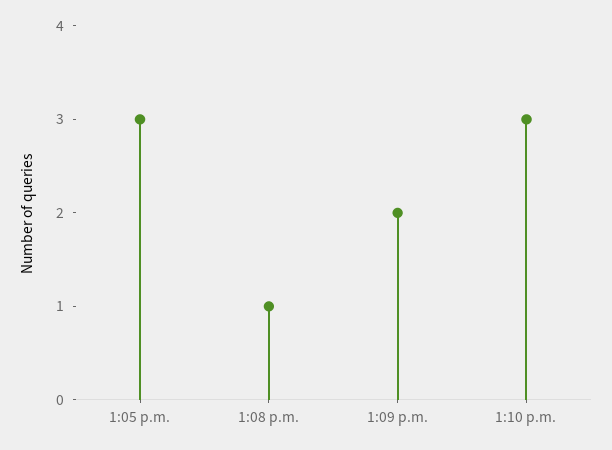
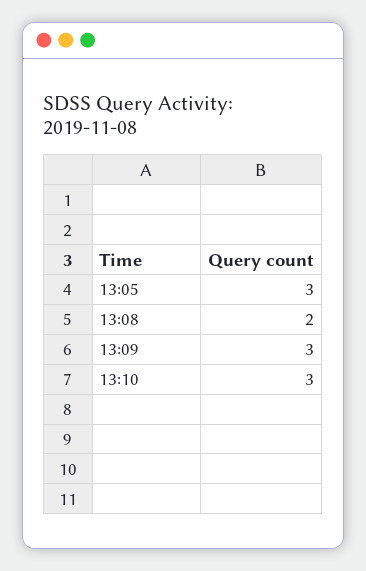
  {
    "1:05 p.m.": 3,
-   "1:08 p.m.": 1,
+   "1:08 p.m.": 2,
-   "1:09 p.m.": 2,
+   "1:09 p.m.": 3,
    "1:10 p.m.": 3
  }

